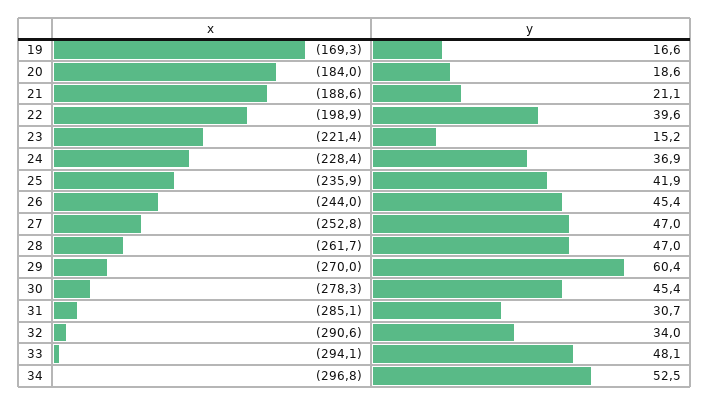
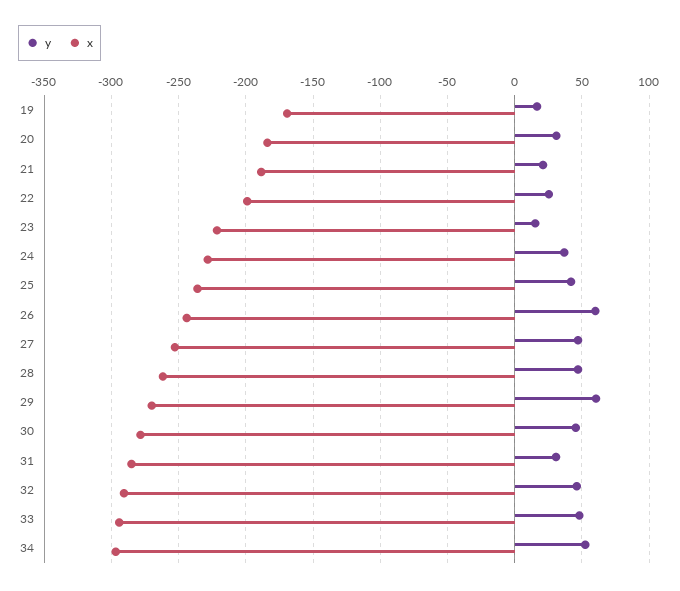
  {
    "x": {
      "19": -169.3,
      "20": -184,
      "21": -188.6,
      "22": -198.9,
      "23": -221.4,
      "24": -228.4,
      "25": -235.9,
      "26": -244,
      "27": -252.8,
      "28": -261.7,
      "29": -270,
      "30": -278.3,
      "31": -285.1,
      "32": -290.6,
      "33": -294.1,
      "34": -296.8
    },
    "y": {
      "19": 16.6,
-     "20": 18.6,
+     "20": 30,
      "21": 21.1,
-     "22": 39.6,
+     "22": 25,
      "23": 15.2,
      "24": 36.9,
      "25": 41.9,
-     "26": 45.4,
+     "26": 60,
      "27": 47,
      "28": 47,
      "29": 60.4,
      "30": 45.4,
      "31": 30.7,
-     "32": 34,
+     "32": 45,
      "33": 48.1,
      "34": 52.5
    }
  }

